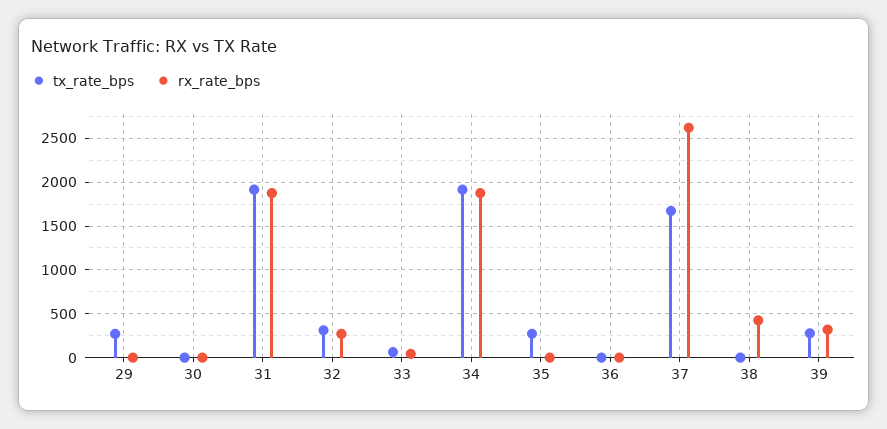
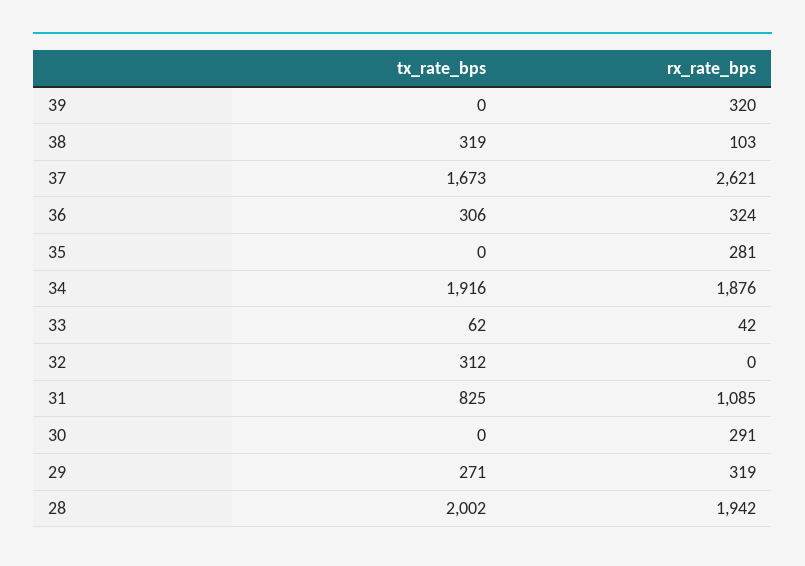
  {
    "tx_rate_bps": {
      "29": 271,
      "30": 0,
-     "31": 1900,
+     "31": 825,
      "32": 312,
      "33": 62,
      "34": 1916,
-     "35": 300,
+     "35": 0,
-     "36": 0,
+     "36": 306,
      "37": 1673,
-     "38": 0,
+     "38": 319,
-     "39": 300
+     "39": 0,
+     "28": 2002
    },
    "rx_rate_bps": {
-     "29": 0,
+     "29": 319,
-     "30": 0,
+     "30": 291,
-     "31": 1900,
+     "31": 1085,
-     "32": 300,
+     "32": 0,
      "33": 42,
      "34": 1876,
-     "35": 0,
+     "35": 281,
-     "36": 0,
+     "36": 324,
      "37": 2621,
-     "38": 400,
+     "38": 103,
-     "39": 320
+     "39": 320,
+     "28": 1942
    }
  }

